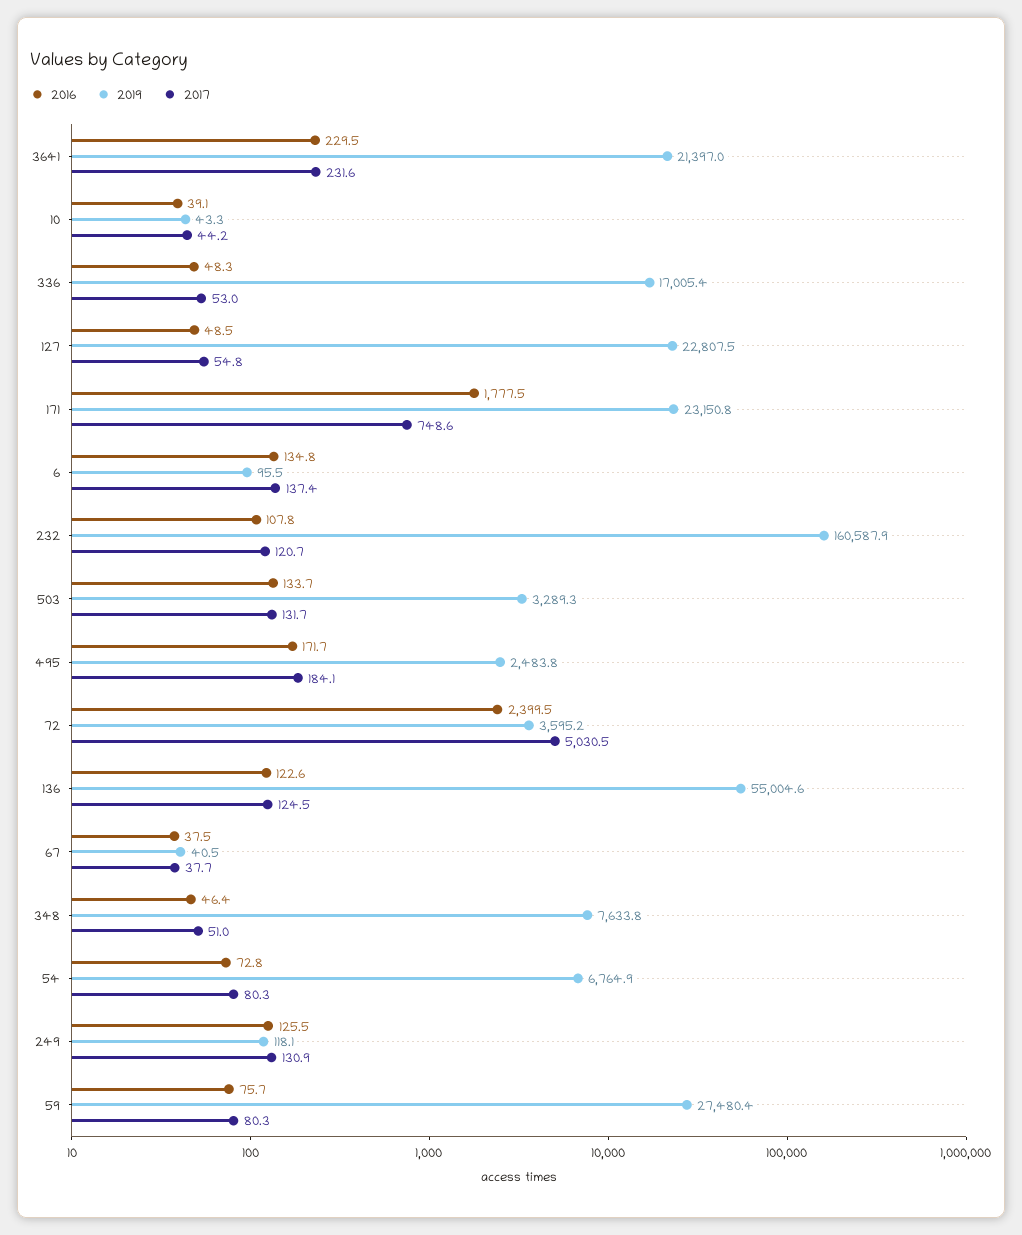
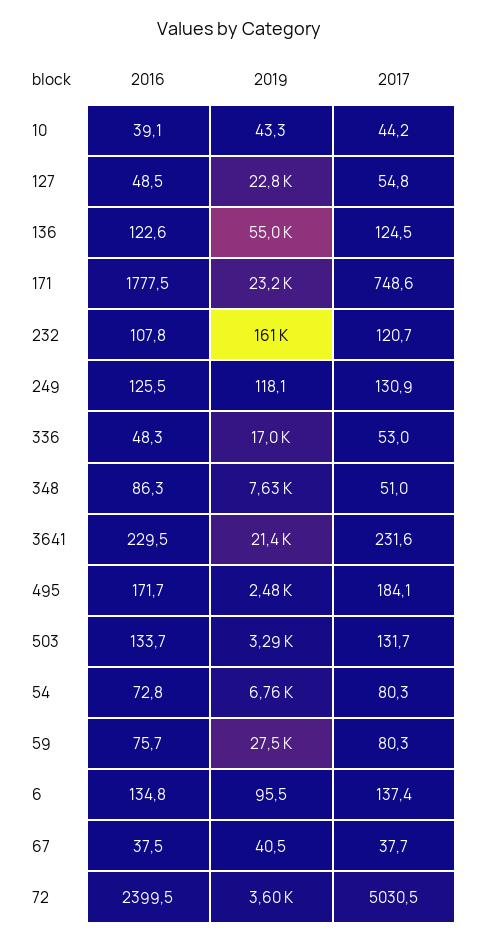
  {
    "2016": {
      "3641": 229.5,
      "10": 39.1,
      "336": 48.3,
      "127": 48.5,
      "171": 1777.5,
      "6": 134.8,
      "232": 107.8,
      "503": 133.7,
      "495": 171.7,
      "72": 2399.5,
      "136": 122.6,
      "67": 37.5,
-     "348": 46.4,
+     "348": 86.3,
      "54": 72.8,
      "249": 125.5,
      "59": 75.7
    },
    "2019": {
      "3641": 21397,
      "10": 43.3,
      "336": 17005.4,
      "127": 22807.5,
      "171": 23150.8,
      "6": 95.5,
      "232": 160587.9,
      "503": 3289.3,
      "495": 2483.8,
      "72": 3595.2,
      "136": 55004.6,
      "67": 40.5,
      "348": 7633.8,
      "54": 6764.9,
      "249": 118.1,
      "59": 27480.4
    },
    "2017": {
      "3641": 231.6,
      "10": 44.2,
      "336": 53,
      "127": 54.8,
      "171": 748.6,
      "6": 137.4,
      "232": 120.7,
      "503": 131.7,
      "495": 184.1,
      "72": 5030.5,
      "136": 124.5,
      "67": 37.7,
      "348": 51,
      "54": 80.3,
      "249": 130.9,
      "59": 80.3
    }
  }

